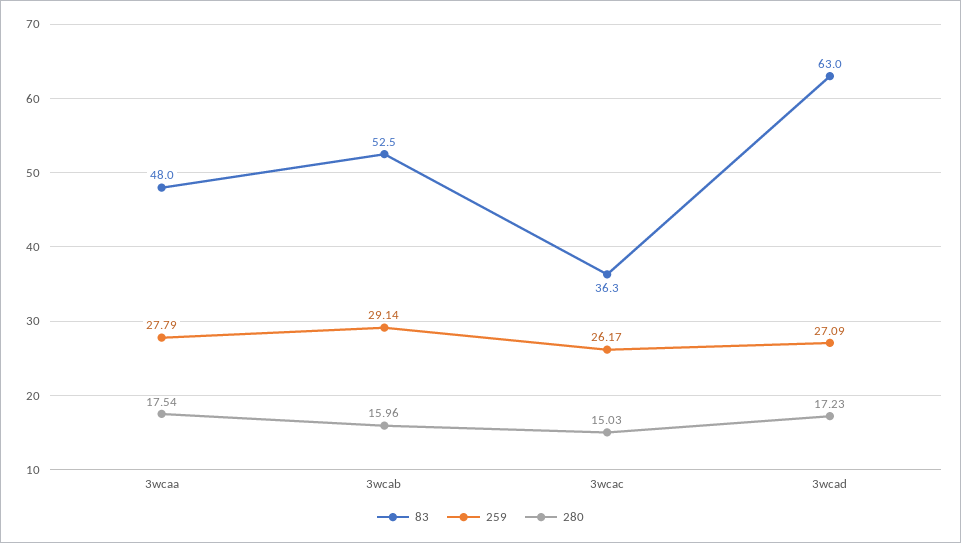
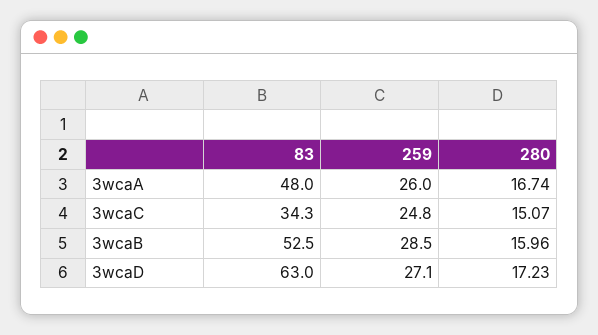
  {
    "83": {
      "3wcaa": 48,
      "3wcab": 52.5,
-     "3wcac": 36.3,
+     "3wcac": 34.3,
      "3wcad": 63
    },
    "259": {
-     "3wcaa": 27.79,
+     "3wcaa": 26,
-     "3wcab": 29.14,
+     "3wcab": 28.5,
-     "3wcac": 26.17,
+     "3wcac": 24.8,
      "3wcad": 27.09
    },
    "280": {
-     "3wcaa": 17.54,
+     "3wcaa": 16.74,
      "3wcab": 15.96,
-     "3wcac": 15.03,
+     "3wcac": 15.07,
      "3wcad": 17.23
    }
  }

